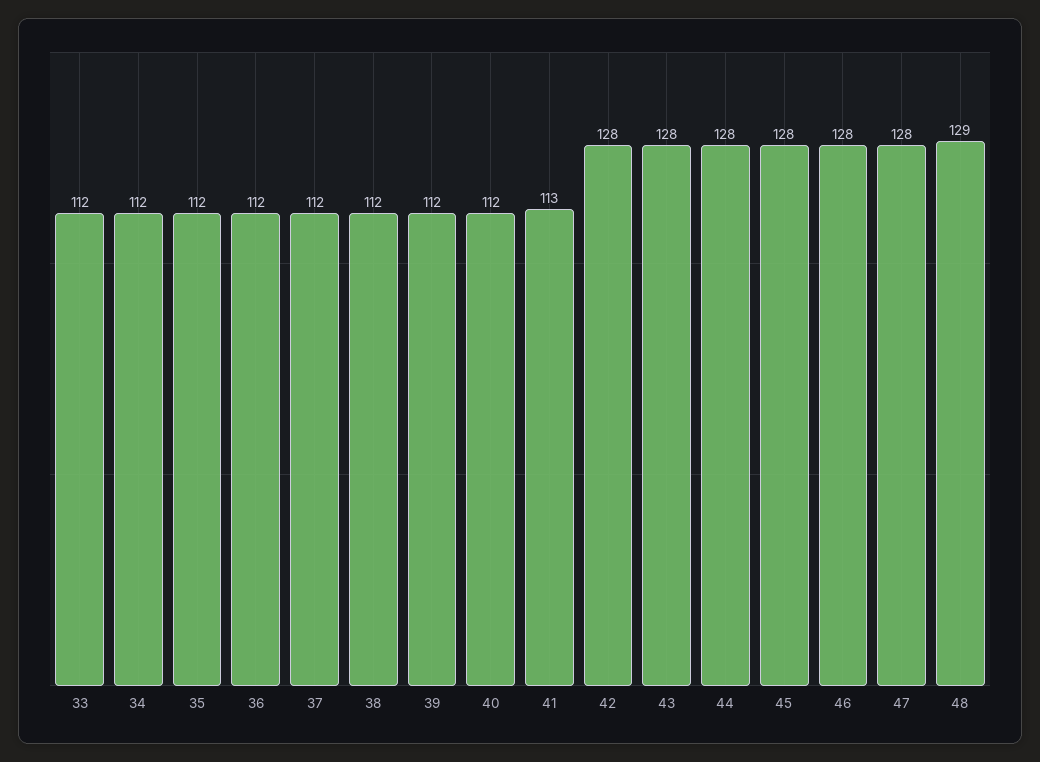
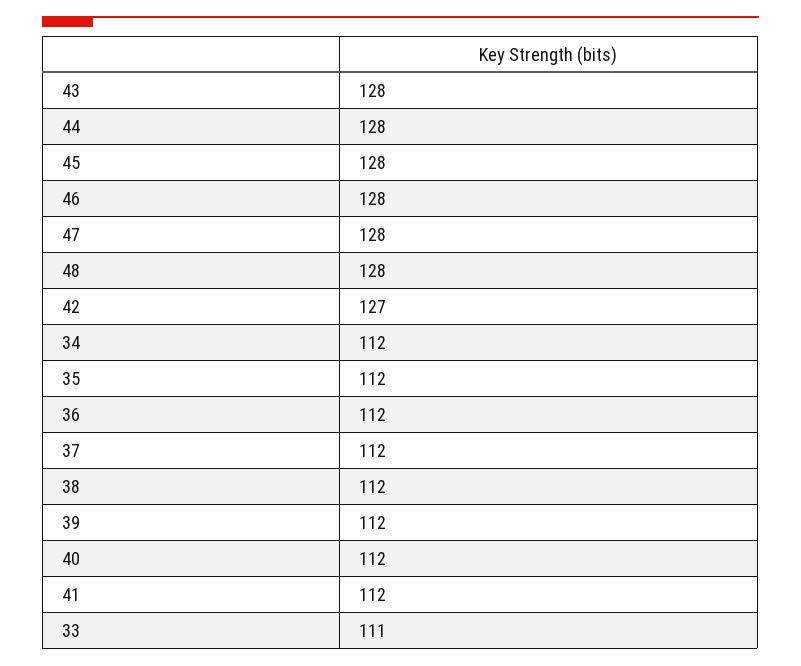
  {
-   "33": 112,
+   "33": 111,
    "34": 112,
    "35": 112,
    "36": 112,
    "37": 112,
    "38": 112,
    "39": 112,
    "40": 112,
-   "41": 113,
+   "41": 112,
-   "42": 128,
+   "42": 127,
    "43": 128,
    "44": 128,
    "45": 128,
    "46": 128,
    "47": 128,
-   "48": 129
+   "48": 128
  }

